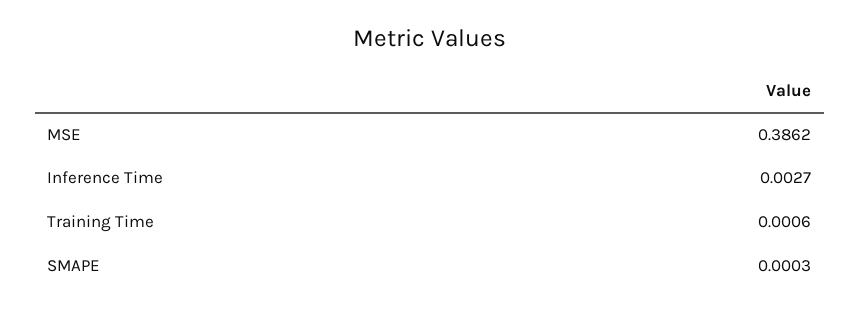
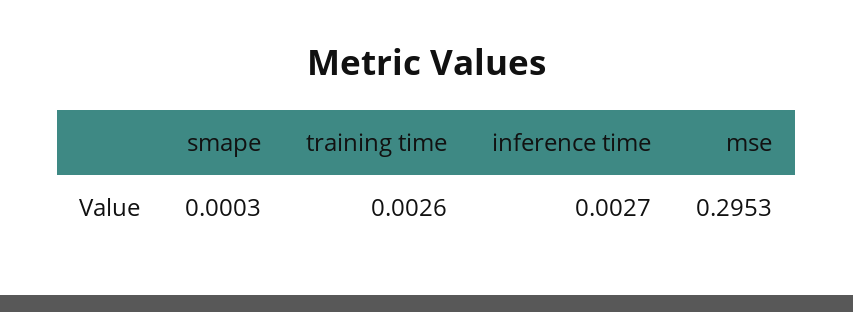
  {
-   "MSE": 0.3862,
+   "MSE": 0.2953,
    "Inference Time": 0.0027,
-   "Training Time": 0.0006,
+   "Training Time": 0.0026,
    "SMAPE": 0.0003
  }

